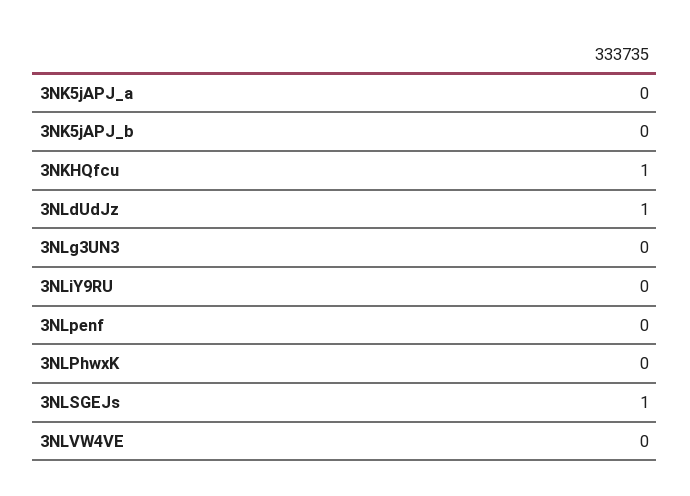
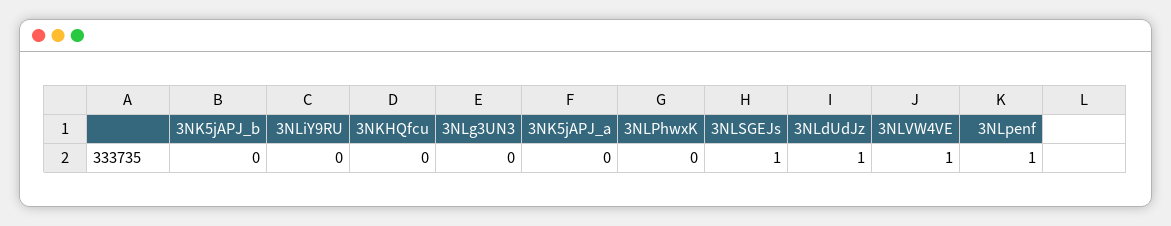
  {
    "3NK5jAPJ_a": 0,
    "3NK5jAPJ_b": 0,
-   "3NKHQfcu": 1,
+   "3NKHQfcu": 0,
    "3NLdUdJz": 1,
    "3NLg3UN3": 0,
    "3NLiY9RU": 0,
-   "3NLpenf": 0,
+   "3NLpenf": 1,
    "3NLPhwxK": 0,
    "3NLSGEJs": 1,
-   "3NLVW4VE": 0
+   "3NLVW4VE": 1
  }

